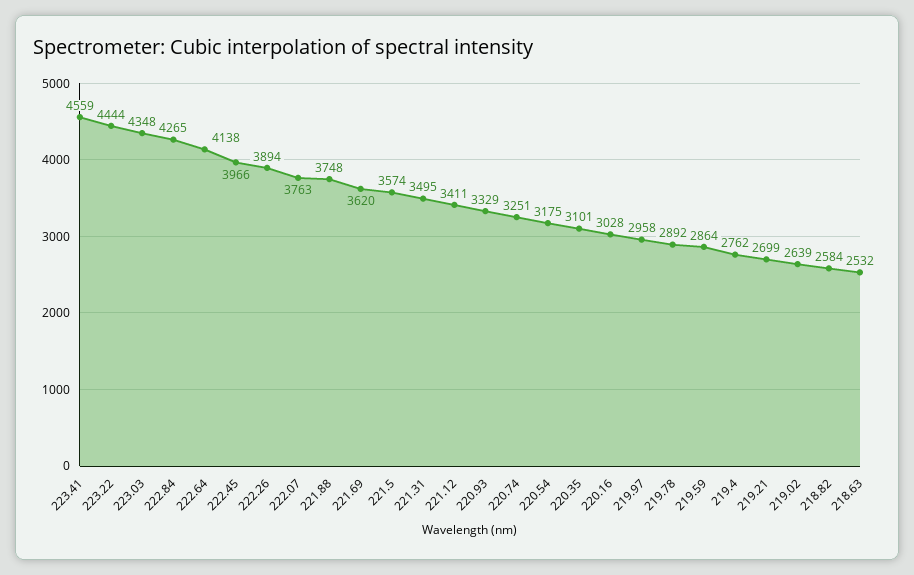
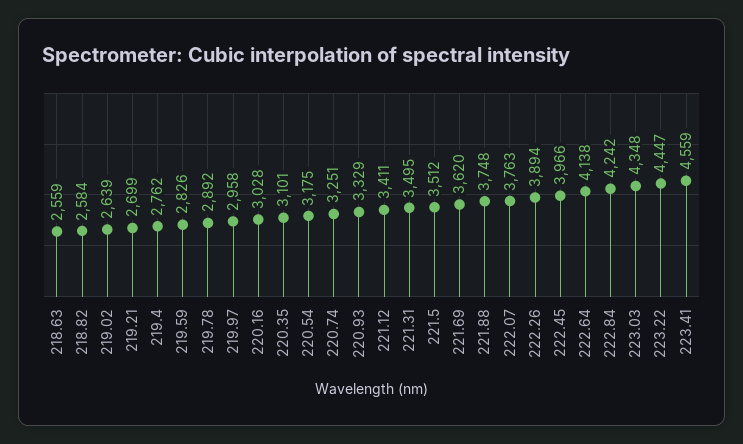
  {
    "223.41": 4559,
-   "223.22": 4444,
+   "223.22": 4447,
    "223.03": 4348,
-   "222.84": 4265,
+   "222.84": 4242,
    "222.64": 4138,
    "222.45": 3966,
    "222.26": 3894,
    "222.07": 3763,
    "221.88": 3748,
    "221.69": 3620,
-   "221.5": 3574,
+   "221.5": 3512,
    "221.31": 3495,
    "221.12": 3411,
    "220.93": 3329,
    "220.74": 3251,
    "220.54": 3175,
    "220.35": 3101,
    "220.16": 3028,
    "219.97": 2958,
    "219.78": 2892,
-   "219.59": 2864,
+   "219.59": 2826,
    "219.4": 2762,
    "219.21": 2699,
    "219.02": 2639,
    "218.82": 2584,
-   "218.63": 2532
+   "218.63": 2559
  }

